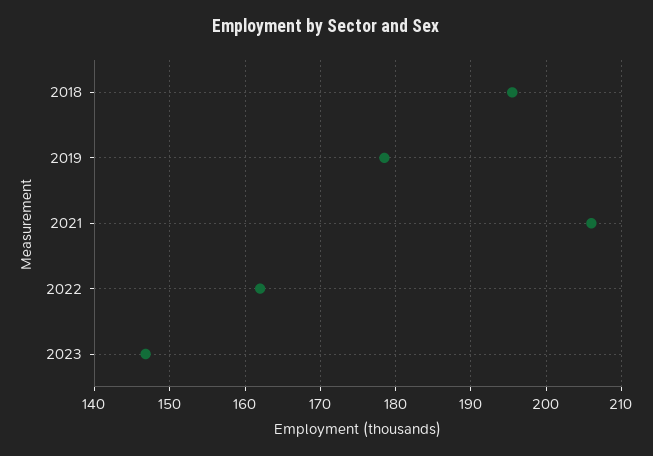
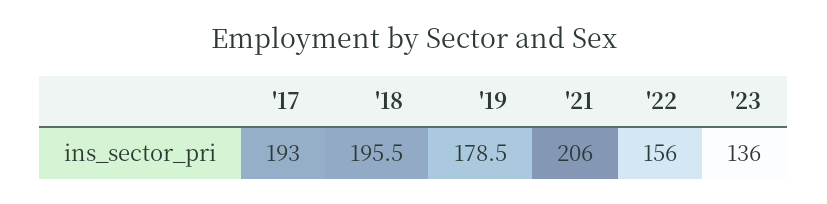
  {
    "2018": 195.5,
    "2019": 178.5,
    "2021": 206,
-   "2022": 162,
+   "2022": 156,
-   "2023": 147
+   "2023": 136,
+   "'17": 193
  }

